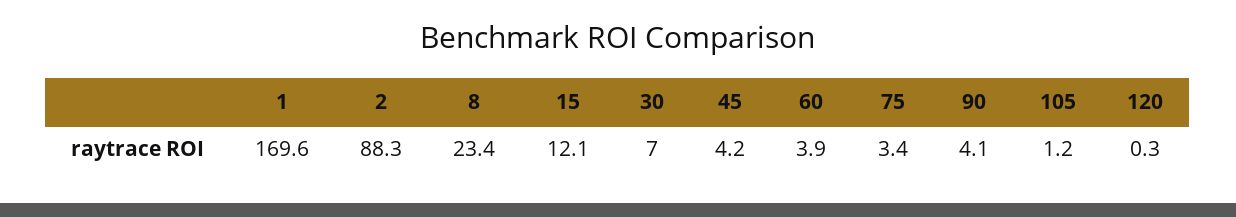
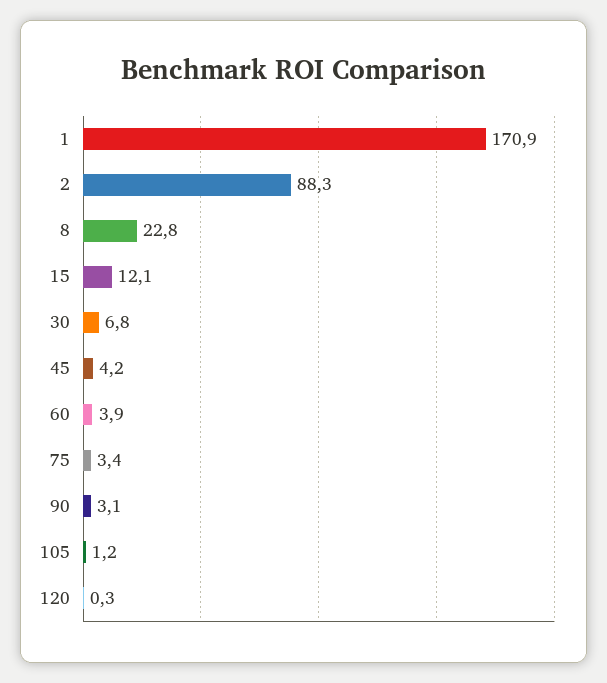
  {
-   "1": 169.6,
+   "1": 170.9,
    "2": 88.3,
-   "8": 23.4,
+   "8": 22.8,
    "15": 12.1,
-   "30": 7,
+   "30": 6.8,
    "45": 4.2,
    "60": 3.9,
    "75": 3.4,
-   "90": 4.1,
+   "90": 3.1,
    "105": 1.2,
    "120": 0.3
  }

